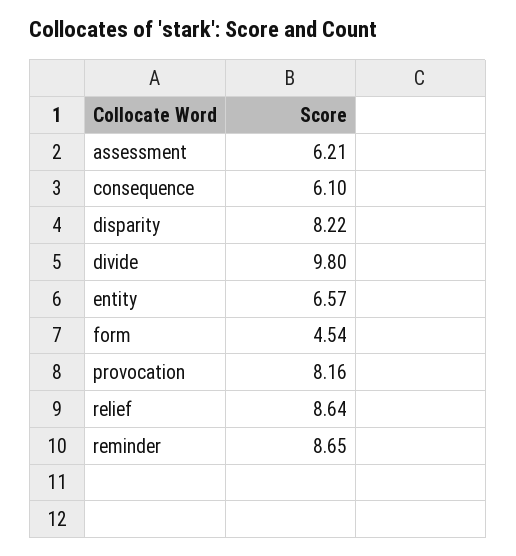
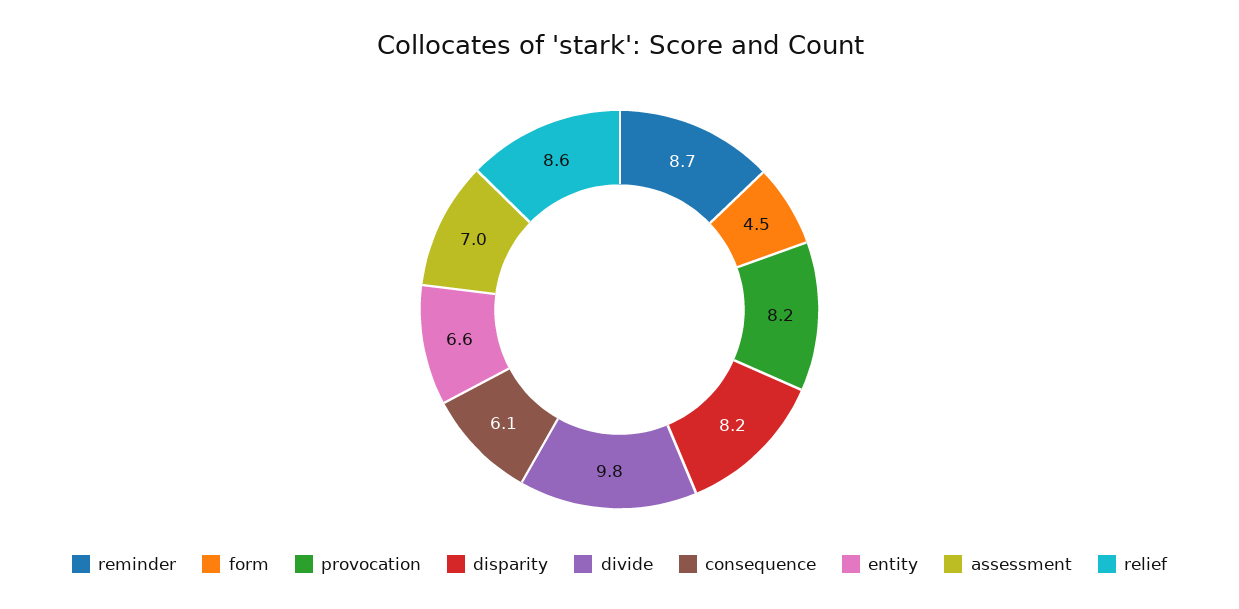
  {
-   "assessment": 6.21,
+   "assessment": 7,
    "consequence": 6.1,
    "disparity": 8.22,
    "divide": 9.8,
    "entity": 6.57,
    "form": 4.54,
    "provocation": 8.16,
    "relief": 8.64,
    "reminder": 8.65
  }

